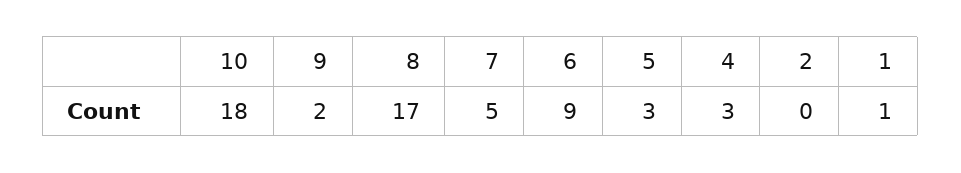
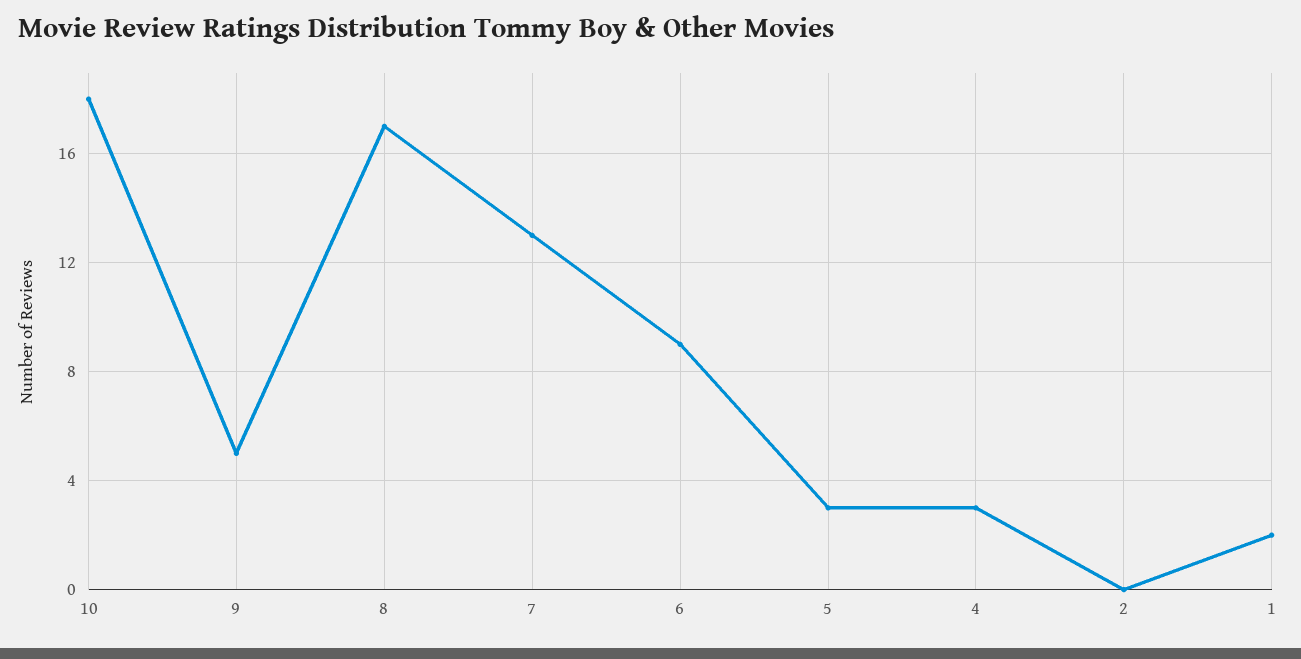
  {
    "10": 18,
-   "9": 2,
+   "9": 5,
    "8": 17,
-   "7": 5,
+   "7": 13,
    "6": 9,
    "5": 3,
    "4": 3,
    "2": 0,
-   "1": 1
+   "1": 2
  }

